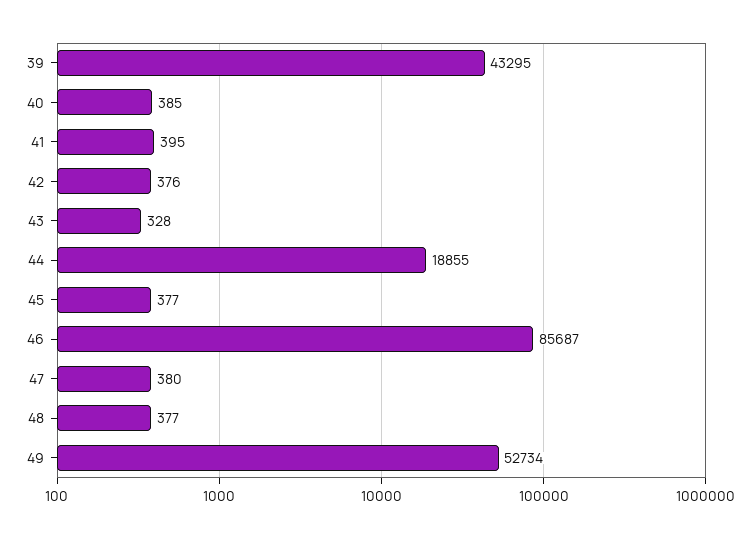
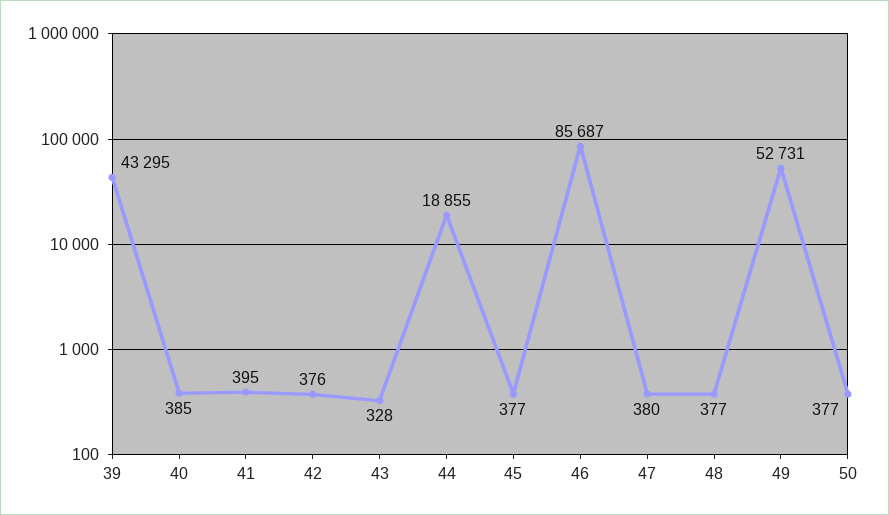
  {
    "39": 43295,
    "40": 385,
    "41": 395,
    "42": 376,
    "43": 328,
    "44": 18855,
    "45": 377,
    "46": 85687,
    "47": 380,
    "48": 377,
-   "49": 52734
+   "49": 52731,
+   "50": 377
  }

